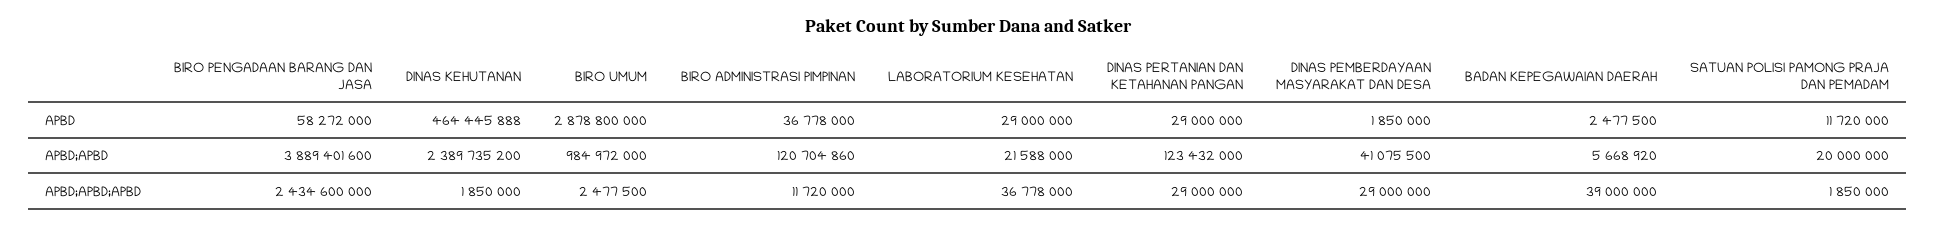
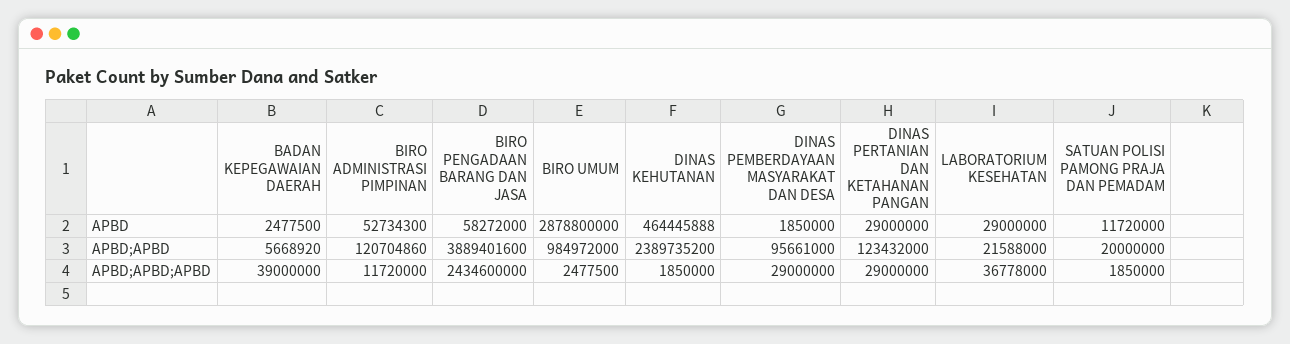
  {
    "BIRO PENGADAAN BARANG DAN JASA": {
      "APBD": 58272000,
      "APBD;APBD": 3889401600,
      "APBD;APBD;APBD": 2434600000
    },
    "DINAS KEHUTANAN": {
      "APBD": 464445888,
      "APBD;APBD": 2389735200,
      "APBD;APBD;APBD": 1850000
    },
    "BIRO UMUM": {
      "APBD": 2878800000,
      "APBD;APBD": 984972000,
      "APBD;APBD;APBD": 2477500
    },
    "BIRO ADMINISTRASI PIMPINAN": {
-     "APBD": 36778000,
+     "APBD": 52734300,
      "APBD;APBD": 120704860,
      "APBD;APBD;APBD": 11720000
    },
    "LABORATORIUM KESEHATAN": {
      "APBD": 29000000,
      "APBD;APBD": 21588000,
      "APBD;APBD;APBD": 36778000
    },
    "DINAS PERTANIAN DAN KETAHANAN PANGAN": {
      "APBD": 29000000,
      "APBD;APBD": 123432000,
      "APBD;APBD;APBD": 29000000
    },
    "DINAS PEMBERDAYAAN MASYARAKAT DAN DESA": {
      "APBD": 1850000,
-     "APBD;APBD": 41075500,
+     "APBD;APBD": 95661000,
      "APBD;APBD;APBD": 29000000
    },
    "BADAN KEPEGAWAIAN DAERAH": {
      "APBD": 2477500,
      "APBD;APBD": 5668920,
      "APBD;APBD;APBD": 39000000
    },
    "SATUAN POLISI PAMONG PRAJA DAN PEMADAM": {
      "APBD": 11720000,
      "APBD;APBD": 20000000,
      "APBD;APBD;APBD": 1850000
    }
  }

